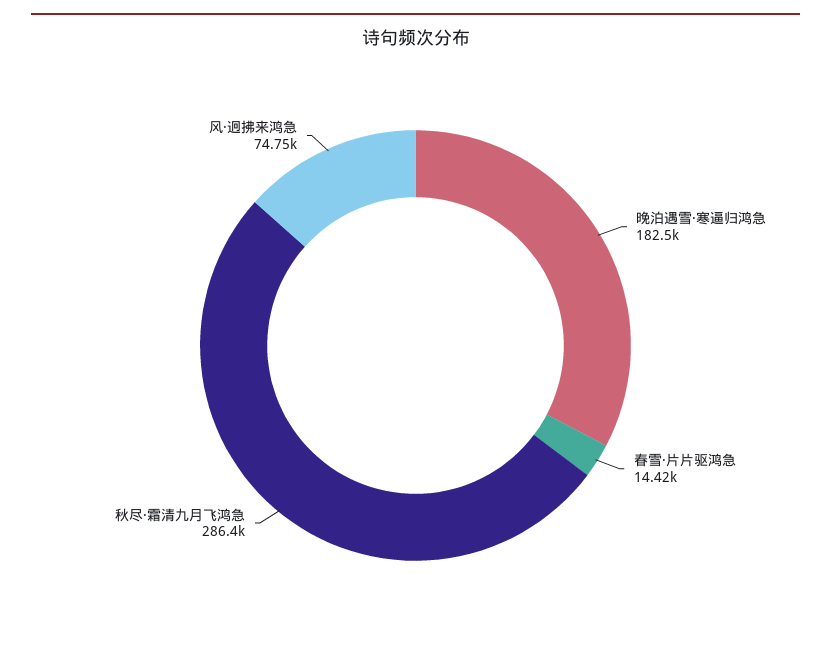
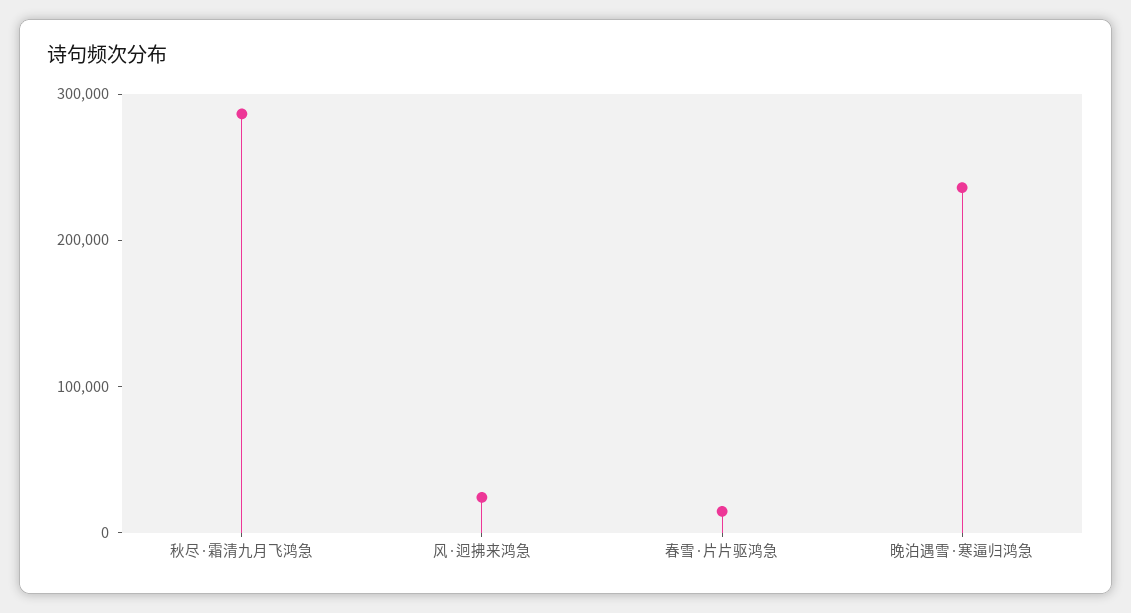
  {
-   "晚泊遇雪·寒逼归鸿急": 182500,
+   "晚泊遇雪·寒逼归鸿急": 240000,
    "春雪·片片驱鸿急": 14420,
    "秋尽·霜清九月飞鸿急": 286400,
-   "风·迥拂来鸿急": 74750
+   "风·迥拂来鸿急": 20000
  }

